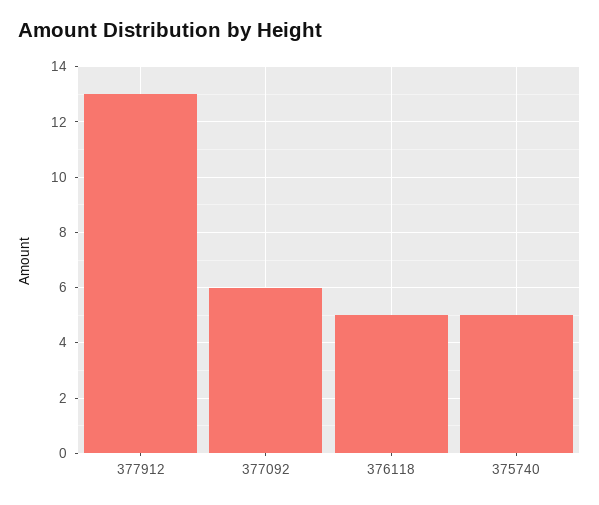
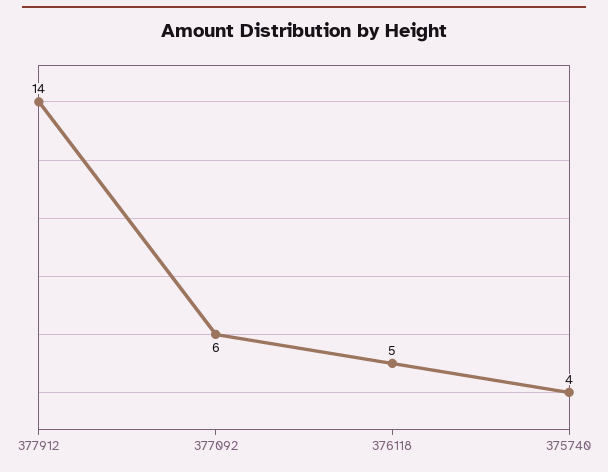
  {
-   "377912": 13,
+   "377912": 14,
    "377092": 6,
    "376118": 5,
-   "375740": 5
+   "375740": 4
  }

